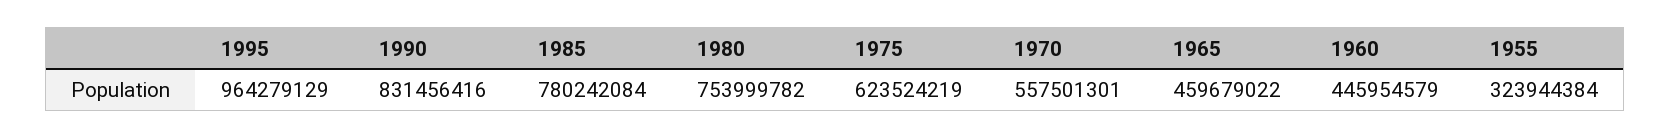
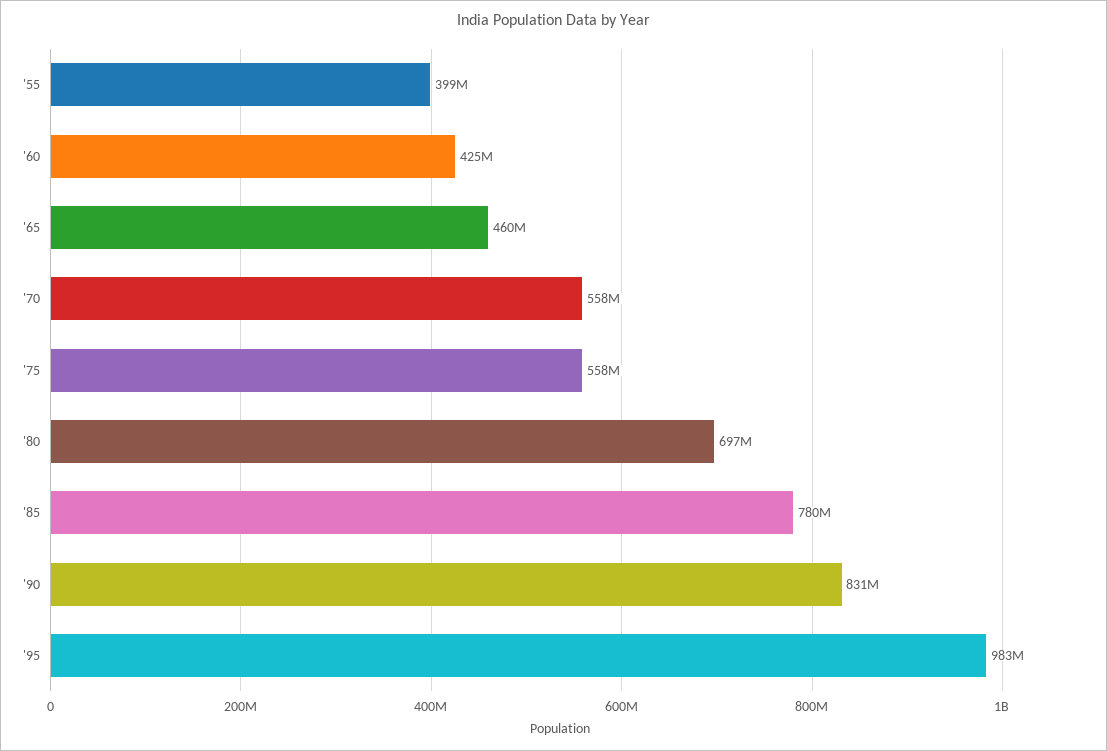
  {
-   "1995": 964279129,
+   "1995": 983000000,
    "1990": 831456416,
    "1985": 780242084,
-   "1980": 753999782,
+   "1980": 697000000,
-   "1975": 623524219,
+   "1975": 558000000,
    "1970": 557501301,
    "1965": 459679022,
-   "1960": 445954579,
+   "1960": 425000000,
-   "1955": 323944384
+   "1955": 399000000
  }

